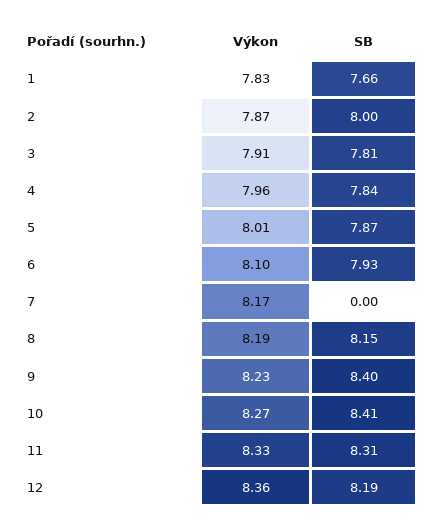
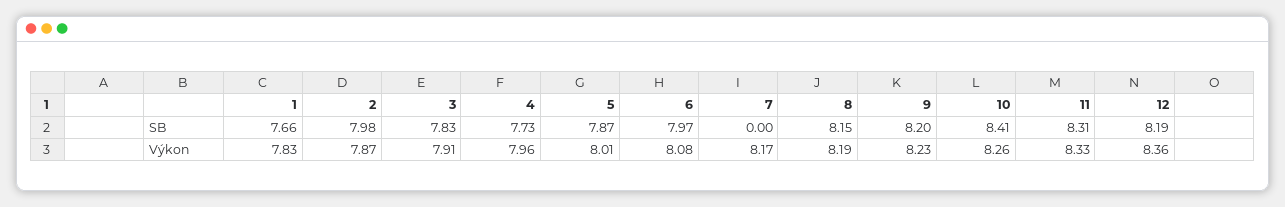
  {
    "Výkon": {
      "1": 7.83,
      "2": 7.87,
      "3": 7.91,
      "4": 7.96,
      "5": 8.01,
-     "6": 8.1,
+     "6": 8.08,
      "7": 8.17,
      "8": 8.19,
      "9": 8.23,
-     "10": 8.27,
+     "10": 8.26,
      "11": 8.33,
      "12": 8.36
    },
    "SB": {
      "1": 7.66,
-     "2": 8,
+     "2": 7.98,
-     "3": 7.81,
+     "3": 7.83,
-     "4": 7.84,
+     "4": 7.73,
      "5": 7.87,
-     "6": 7.93,
+     "6": 7.97,
      "7": 0,
      "8": 8.15,
-     "9": 8.4,
+     "9": 8.2,
      "10": 8.41,
      "11": 8.31,
      "12": 8.19
    }
  }

